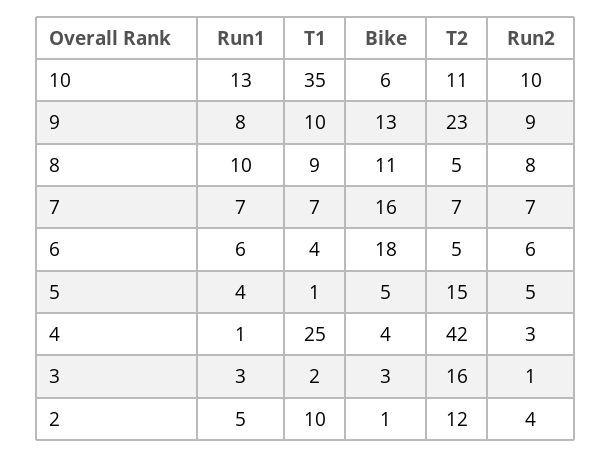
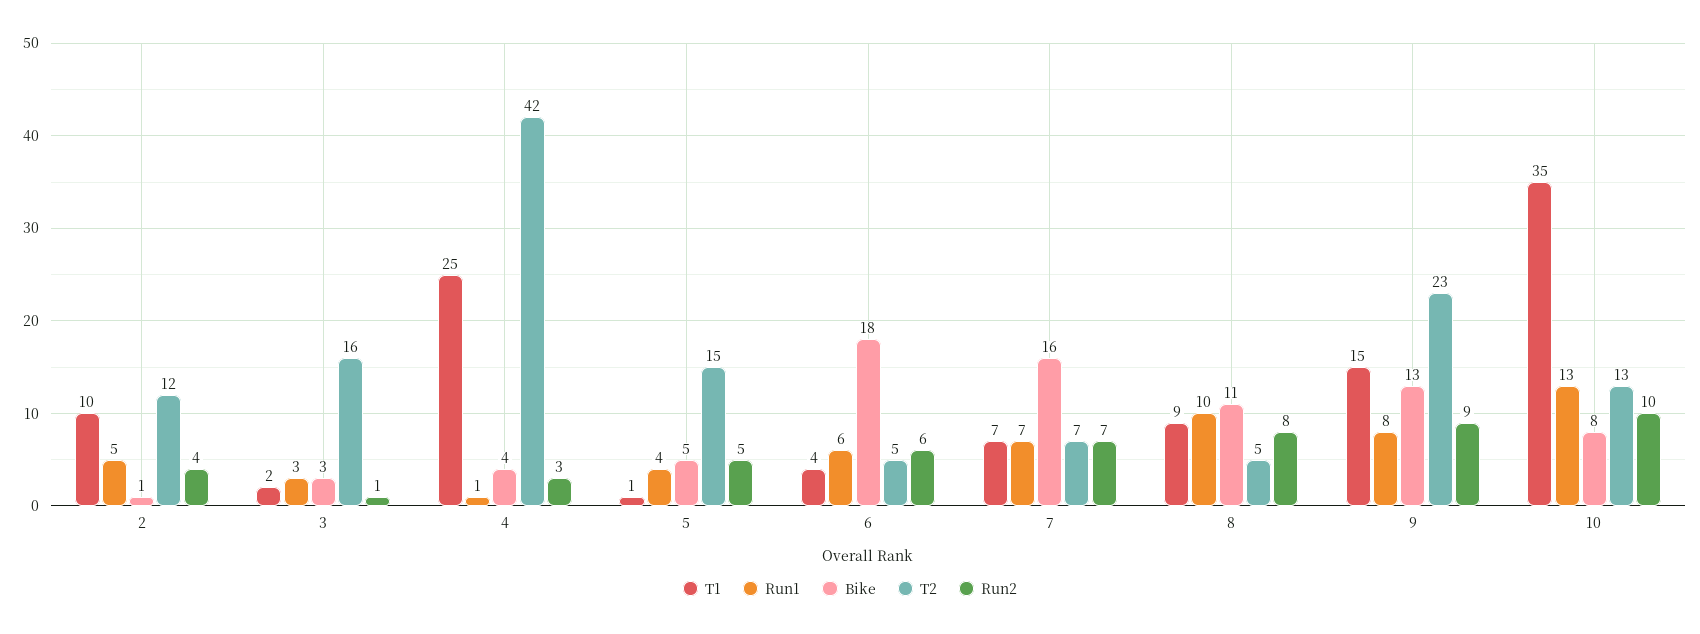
  {
    "Run1": {
      "10": 13,
      "9": 8,
      "8": 10,
      "7": 7,
      "6": 6,
      "5": 4,
      "4": 1,
      "3": 3,
      "2": 5
    },
    "T1": {
      "10": 35,
-     "9": 10,
+     "9": 15,
      "8": 9,
      "7": 7,
      "6": 4,
      "5": 1,
      "4": 25,
      "3": 2,
      "2": 10
    },
    "Bike": {
-     "10": 6,
+     "10": 8,
      "9": 13,
      "8": 11,
      "7": 16,
      "6": 18,
      "5": 5,
      "4": 4,
      "3": 3,
      "2": 1
    },
    "T2": {
-     "10": 11,
+     "10": 13,
      "9": 23,
      "8": 5,
      "7": 7,
      "6": 5,
      "5": 15,
      "4": 42,
      "3": 16,
      "2": 12
    },
    "Run2": {
      "10": 10,
      "9": 9,
      "8": 8,
      "7": 7,
      "6": 6,
      "5": 5,
      "4": 3,
      "3": 1,
      "2": 4
    }
  }

